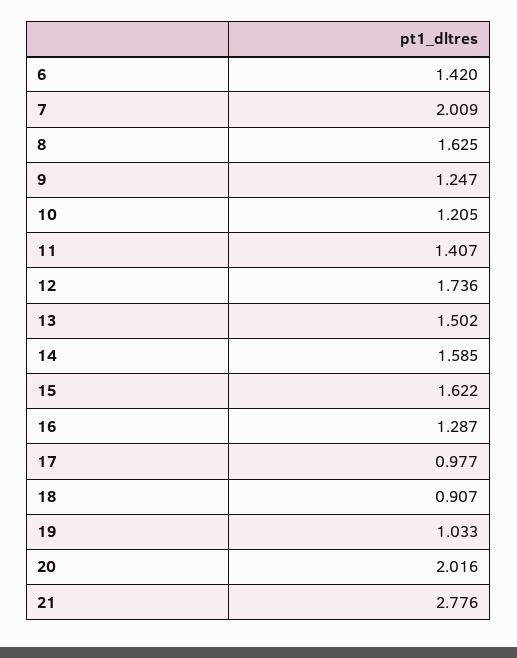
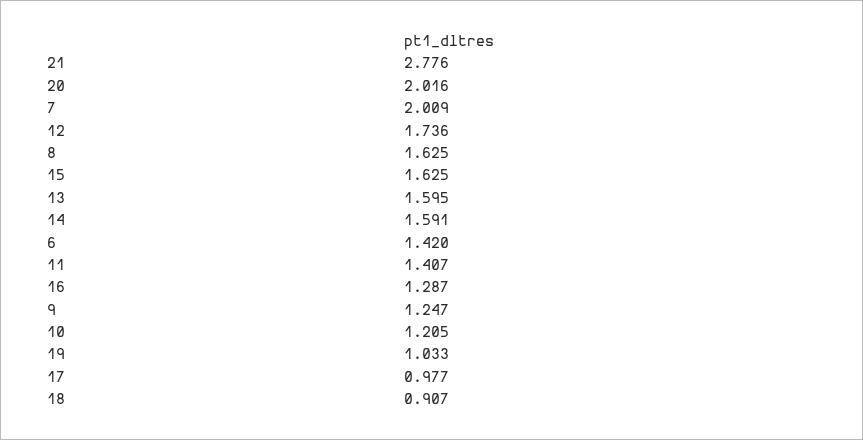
  {
    "6": 1.42,
    "7": 2.009,
    "8": 1.625,
    "9": 1.247,
    "10": 1.205,
    "11": 1.407,
    "12": 1.736,
-   "13": 1.502,
+   "13": 1.595,
-   "14": 1.585,
+   "14": 1.591,
-   "15": 1.622,
+   "15": 1.625,
    "16": 1.287,
    "17": 0.977,
    "18": 0.907,
    "19": 1.033,
    "20": 2.016,
    "21": 2.776
  }

